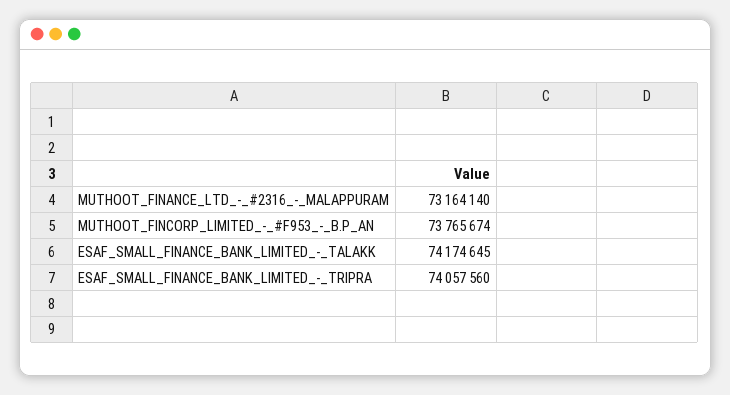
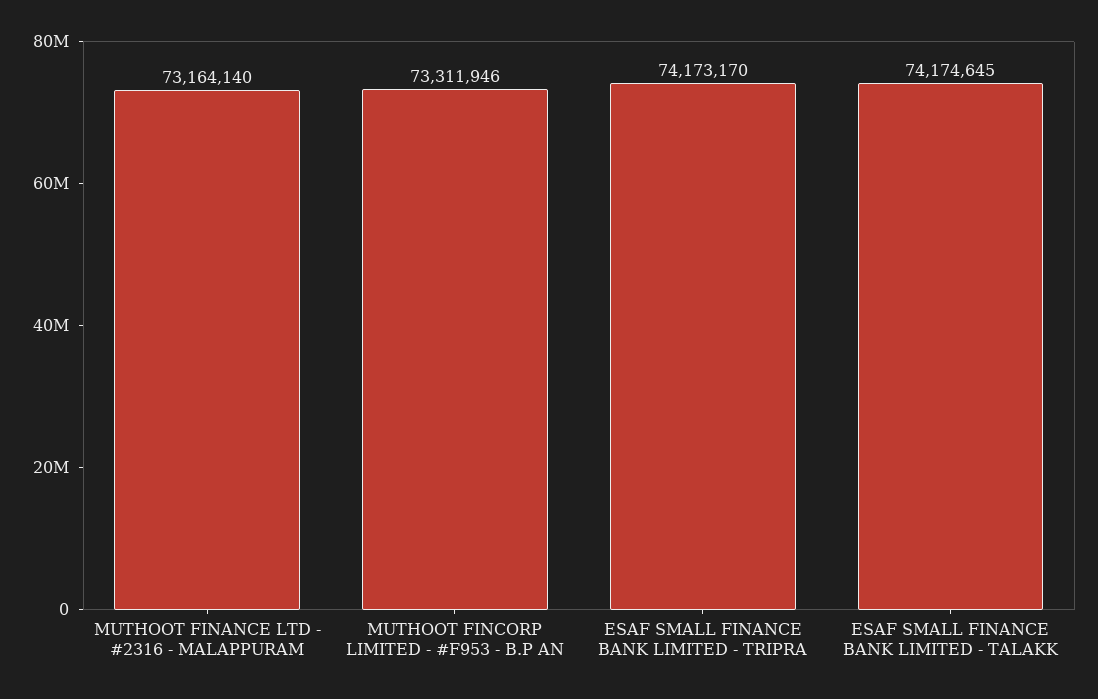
  {
    "MUTHOOT_FINANCE_LTD_-_#2316_-_MALAPPURAM": 73164140,
-   "MUTHOOT_FINCORP_LIMITED_-_#F953_-_B.P_AN": 73765674,
+   "MUTHOOT_FINCORP_LIMITED_-_#F953_-_B.P_AN": 73311946,
    "ESAF_SMALL_FINANCE_BANK_LIMITED_-_TALAKK": 74174645,
-   "ESAF_SMALL_FINANCE_BANK_LIMITED_-_TRIPRA": 74057560
+   "ESAF_SMALL_FINANCE_BANK_LIMITED_-_TRIPRA": 74173170
  }

